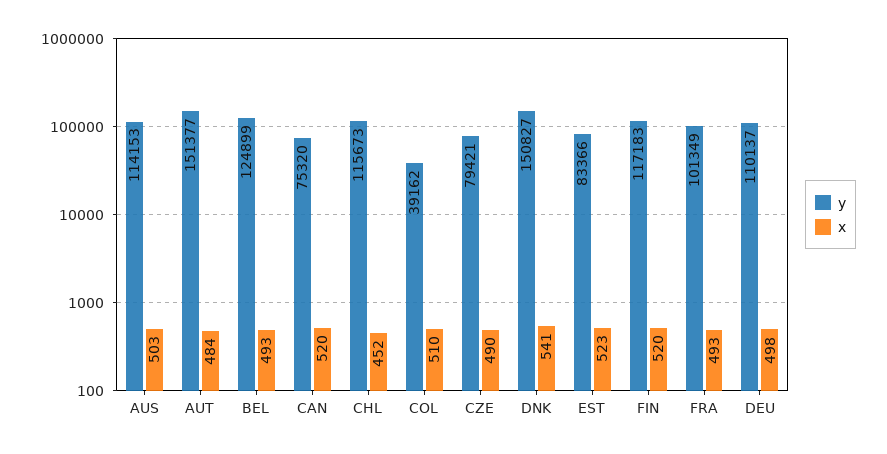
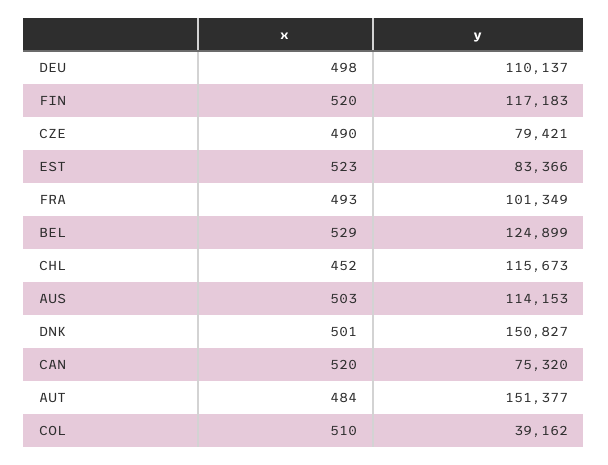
  {
    "y": {
      "AUS": 114153,
      "AUT": 151377,
      "BEL": 124899,
      "CAN": 75320,
      "CHL": 115673,
      "COL": 39162,
      "CZE": 79421,
      "DNK": 150827,
      "EST": 83366,
      "FIN": 117183,
      "FRA": 101349,
      "DEU": 110137
    },
    "x": {
      "AUS": 503,
      "AUT": 484,
-     "BEL": 493,
+     "BEL": 529,
      "CAN": 520,
      "CHL": 452,
      "COL": 510,
      "CZE": 490,
-     "DNK": 541,
+     "DNK": 501,
      "EST": 523,
      "FIN": 520,
      "FRA": 493,
      "DEU": 498
    }
  }

